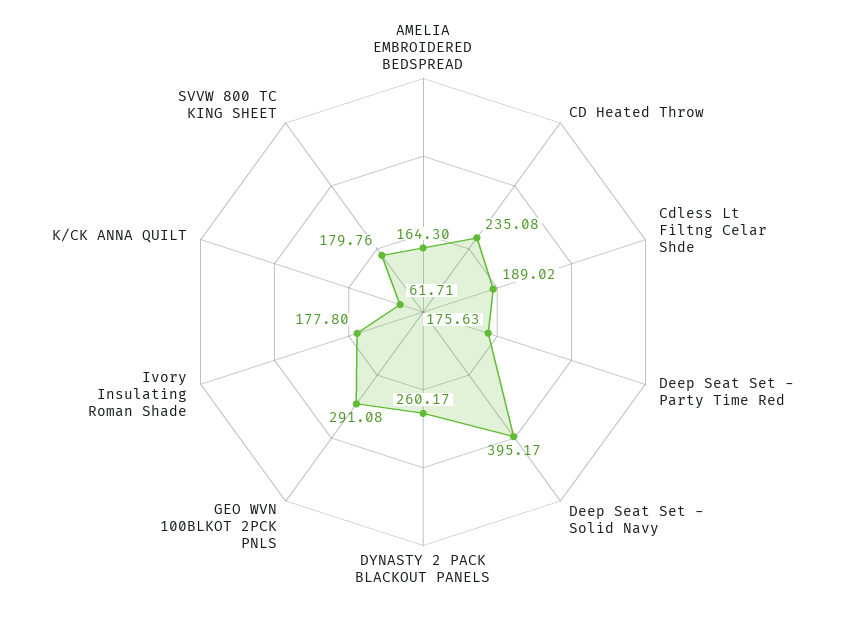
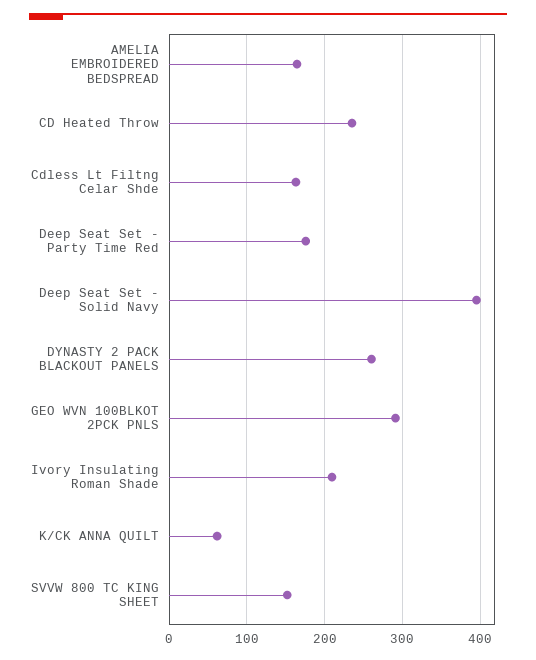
  {
    "AMELIA EMBROIDERED BEDSPREAD": 164.3,
    "CD Heated Throw": 235.08,
-   "Cdless Lt Filtng Celar Shde": 189.02,
+   "Cdless Lt Filtng Celar Shde": 160,
    "Deep Seat Set - Party Time Red": 175.63,
    "Deep Seat Set - Solid Navy": 395.17,
    "DYNASTY 2 PACK BLACKOUT PANELS": 260.17,
    "GEO WVN 100BLKOT 2PCK PNLS": 291.08,
-   "Ivory Insulating Roman Shade": 177.8,
+   "Ivory Insulating Roman Shade": 210,
    "K/CK ANNA QUILT": 61.71,
-   "SVVW 800 TC KING SHEET": 179.76
+   "SVVW 800 TC KING SHEET": 150
  }

